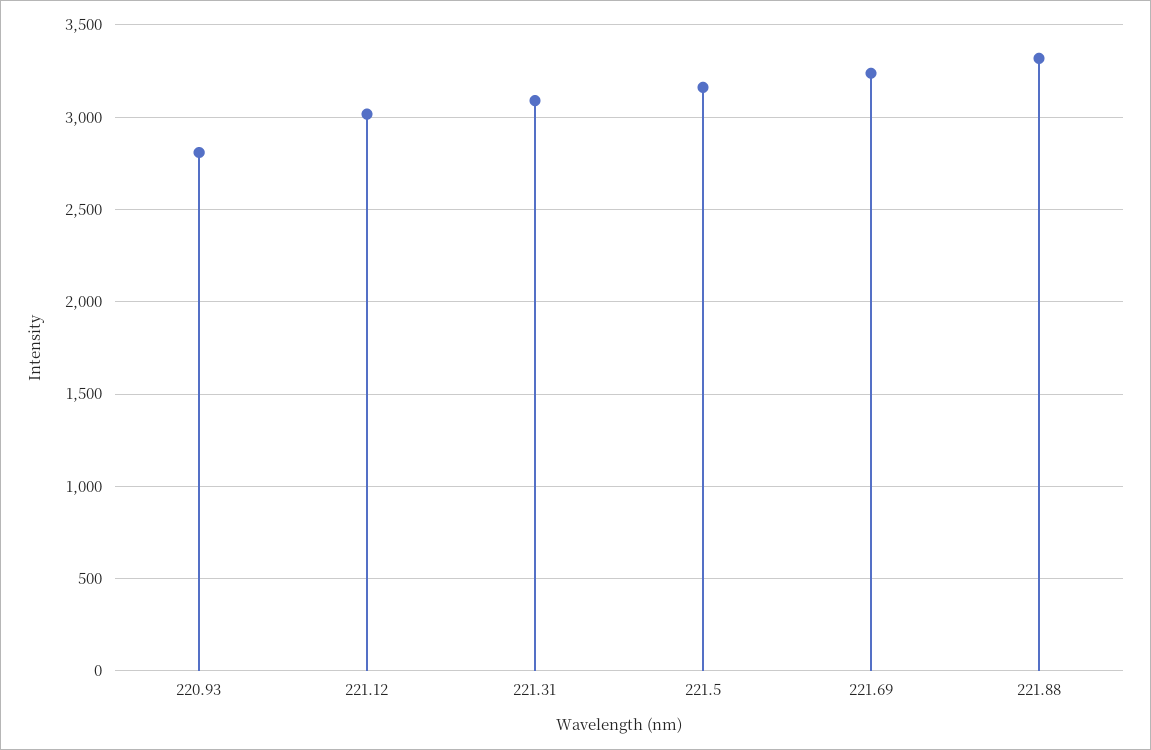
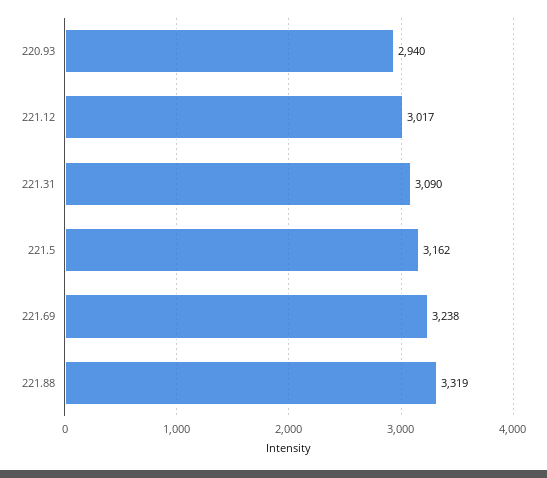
  {
-   "220.93": 2800,
+   "220.93": 2940,
    "221.12": 3017,
    "221.31": 3090,
    "221.5": 3162,
    "221.69": 3238,
    "221.88": 3319
  }

